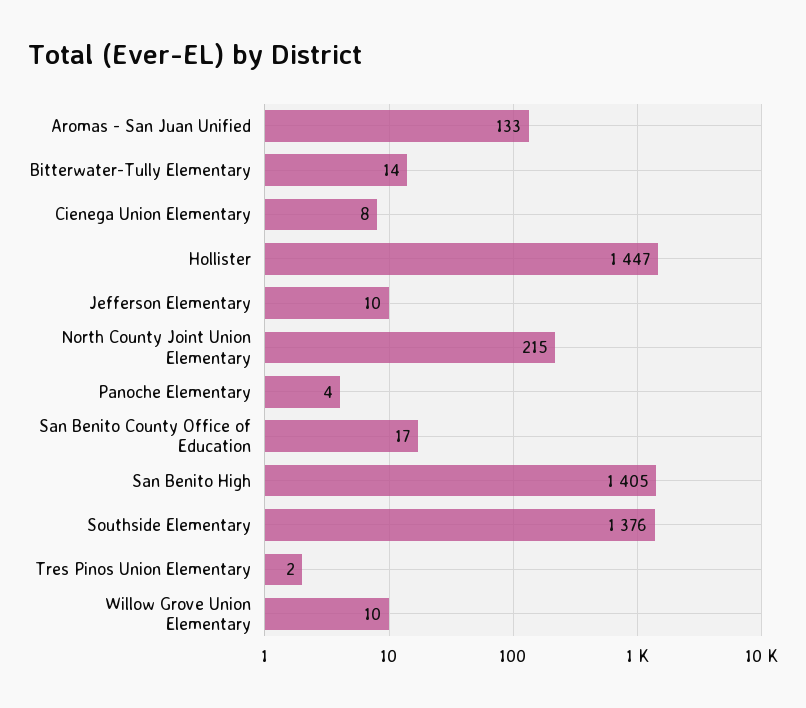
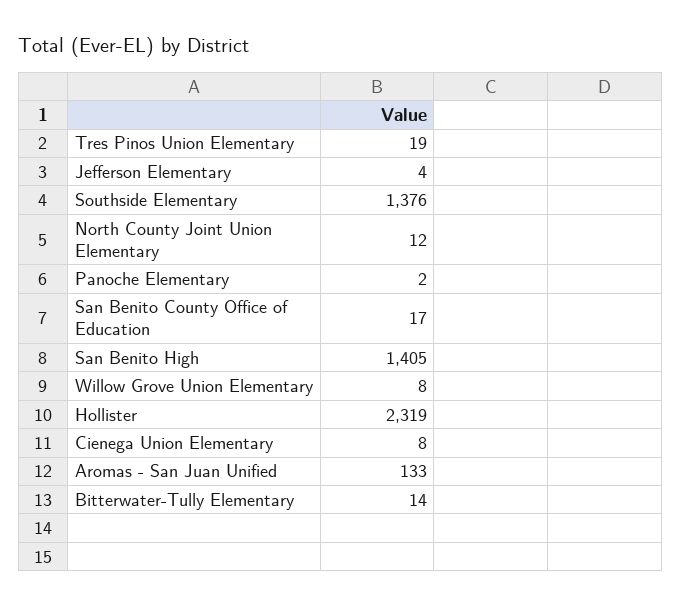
  {
    "Aromas - San Juan Unified": 133,
    "Bitterwater-Tully Elementary": 14,
    "Cienega Union Elementary": 8,
-   "Hollister": 1447,
+   "Hollister": 2319,
-   "Jefferson Elementary": 10,
+   "Jefferson Elementary": 4,
-   "North County Joint Union Elementary": 215,
+   "North County Joint Union Elementary": 12,
-   "Panoche Elementary": 4,
+   "Panoche Elementary": 2,
    "San Benito County Office of Education": 17,
    "San Benito High": 1405,
    "Southside Elementary": 1376,
-   "Tres Pinos Union Elementary": 2,
+   "Tres Pinos Union Elementary": 19,
-   "Willow Grove Union Elementary": 10
+   "Willow Grove Union Elementary": 8
  }

